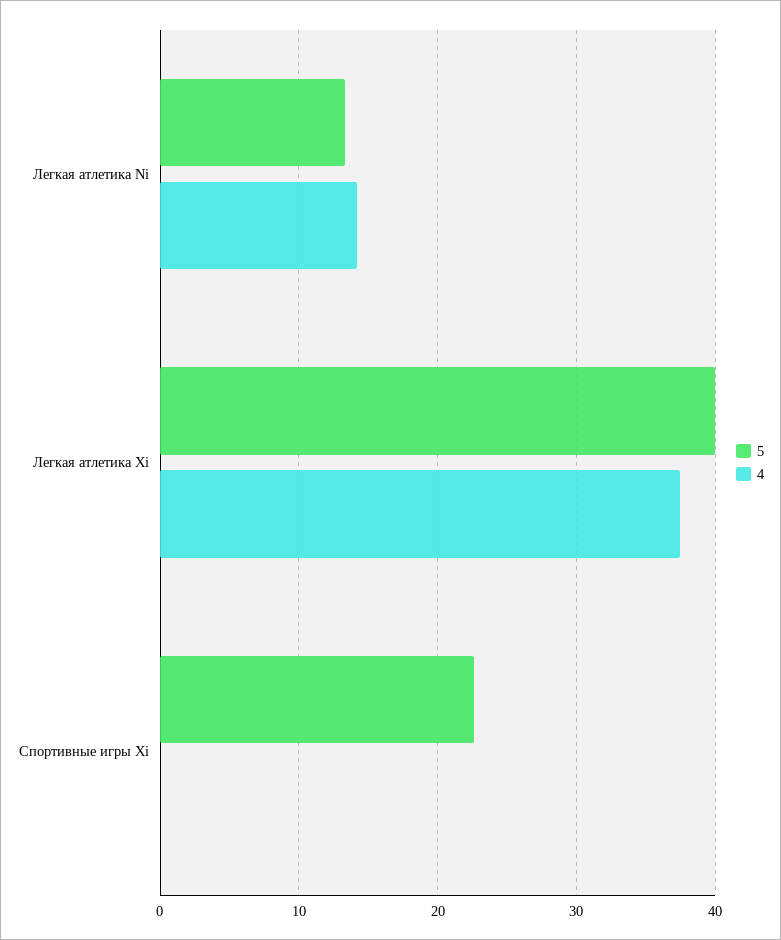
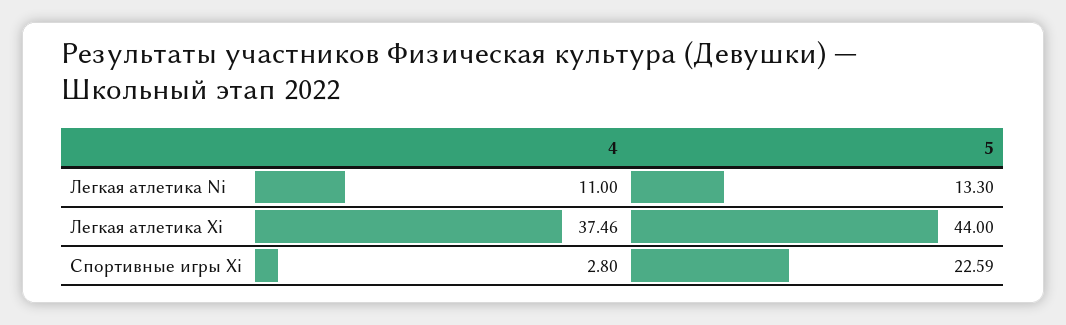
  {
    "5": {
      "Легкая атлетика Ni": 13.3,
-     "Легкая атлетика Xi": 40,
+     "Легкая атлетика Xi": 44,
      "Спортивные игры Xi": 22.59
    },
    "4": {
-     "Легкая атлетика Ni": 14,
+     "Легкая атлетика Ni": 11,
      "Легкая атлетика Xi": 37.46,
-     "Спортивные игры Xi": 0
+     "Спортивные игры Xi": 2.8
    }
  }

